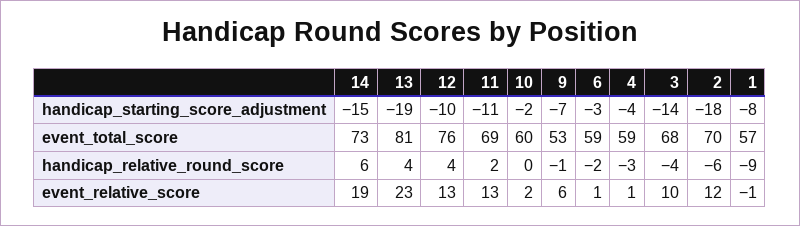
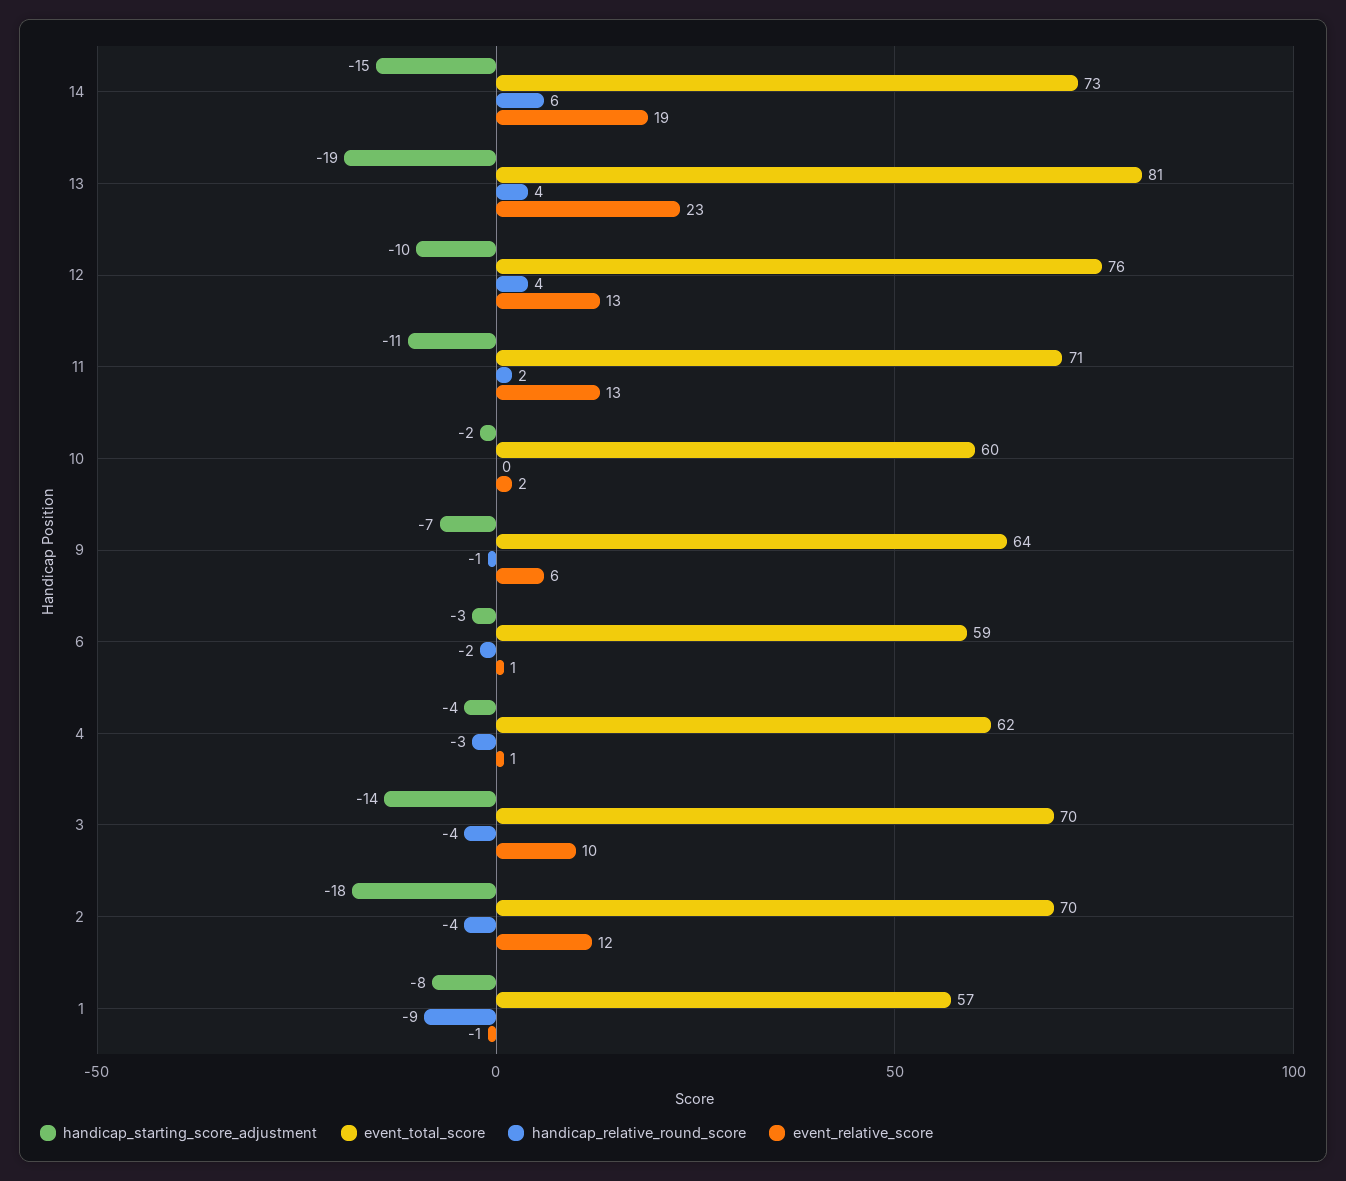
  {
    "handicap_starting_score_adjustment": {
      "14": -15,
      "13": -19,
      "12": -10,
      "11": -11,
      "10": -2,
      "9": -7,
      "6": -3,
      "4": -4,
      "3": -14,
      "2": -18,
      "1": -8
    },
    "event_total_score": {
      "14": 73,
      "13": 81,
      "12": 76,
-     "11": 69,
+     "11": 71,
      "10": 60,
-     "9": 53,
+     "9": 64,
      "6": 59,
-     "4": 59,
+     "4": 62,
-     "3": 68,
+     "3": 70,
      "2": 70,
      "1": 57
    },
    "handicap_relative_round_score": {
      "14": 6,
      "13": 4,
      "12": 4,
      "11": 2,
      "10": 0,
      "9": -1,
      "6": -2,
      "4": -3,
      "3": -4,
-     "2": -6,
+     "2": -4,
      "1": -9
    },
    "event_relative_score": {
      "14": 19,
      "13": 23,
      "12": 13,
      "11": 13,
      "10": 2,
      "9": 6,
      "6": 1,
      "4": 1,
      "3": 10,
      "2": 12,
      "1": -1
    }
  }

